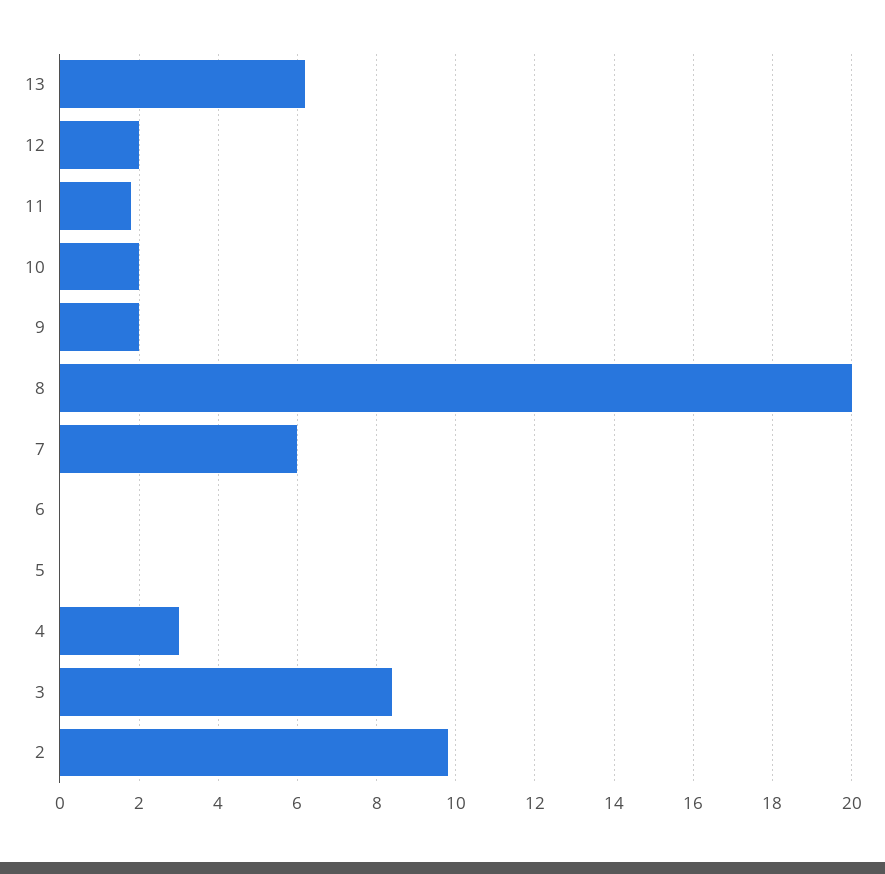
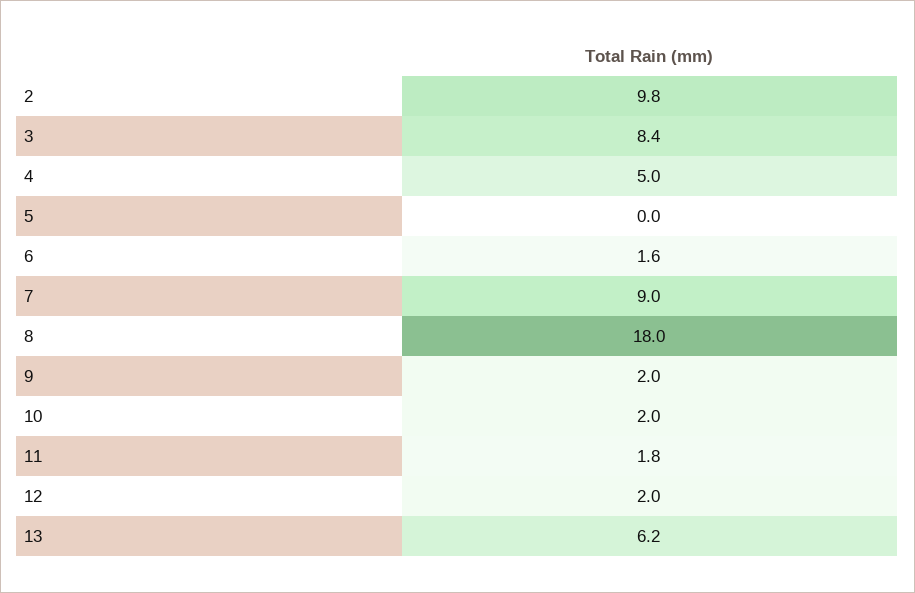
  {
    "13": 6.2,
    "12": 2,
    "11": 1.8,
    "10": 2,
    "9": 2,
-   "8": 20,
+   "8": 18,
-   "7": 6,
+   "7": 9,
-   "6": 0,
+   "6": 1.6,
    "5": 0,
-   "4": 3,
+   "4": 5,
    "3": 8.4,
    "2": 9.8
  }

